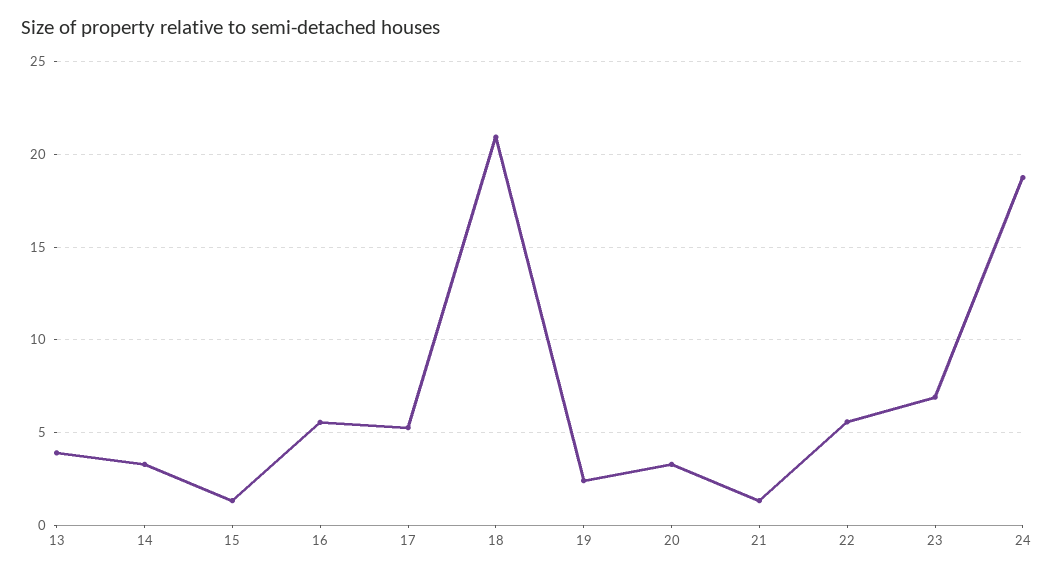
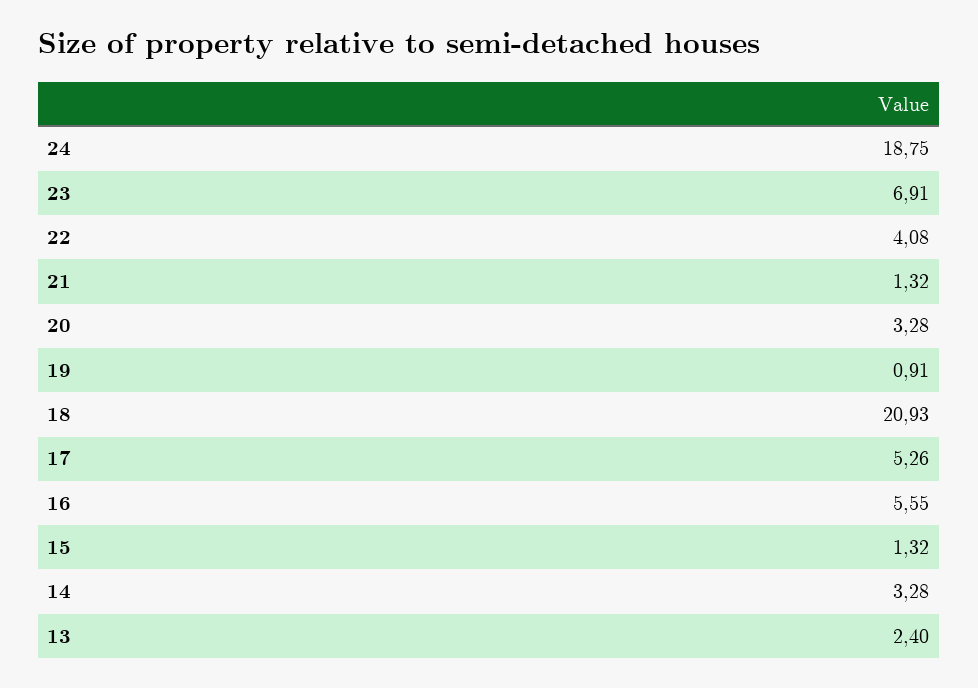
  {
-   "13": 4,
+   "13": 2.4,
    "14": 3.28,
    "15": 1.32,
    "16": 5.55,
    "17": 5.26,
    "18": 20.93,
-   "19": 2.5,
+   "19": 0.91,
    "20": 3.28,
    "21": 1.32,
-   "22": 5.5,
+   "22": 4.08,
    "23": 6.91,
    "24": 18.75
  }

